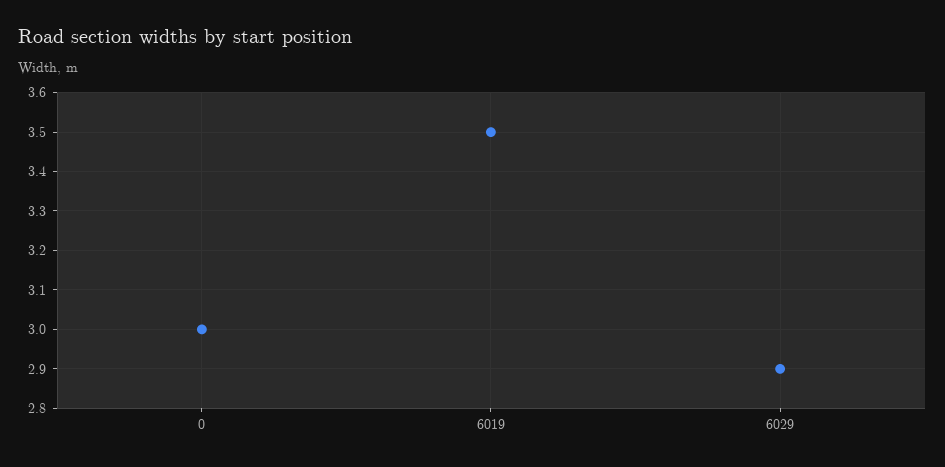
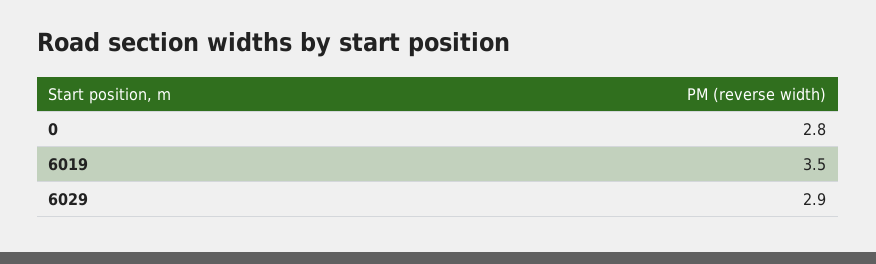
  {
-   "0": 3,
+   "0": 2.8,
    "6019": 3.5,
    "6029": 2.9
  }

